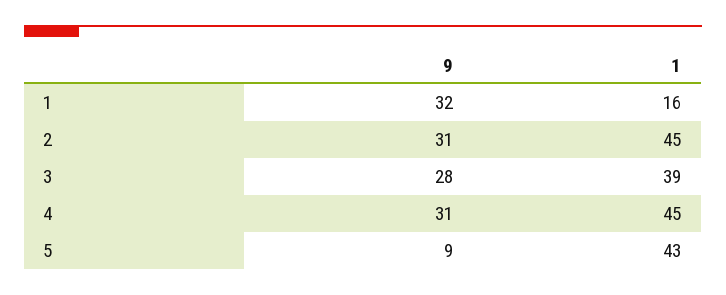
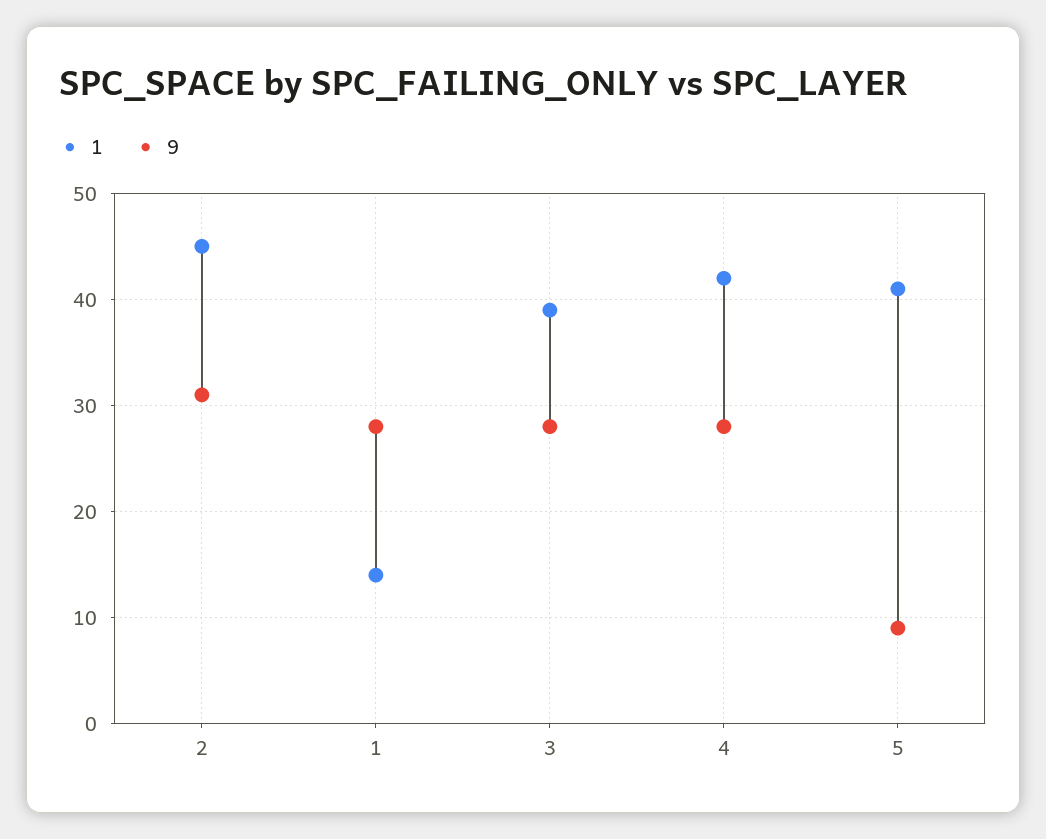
  {
    "9": {
-     "1": 32,
+     "1": 28,
      "2": 31,
      "3": 28,
-     "4": 31,
+     "4": 28,
      "5": 9
    },
    "1": {
-     "1": 16,
+     "1": 14,
      "2": 45,
      "3": 39,
-     "4": 45,
+     "4": 42,
-     "5": 43
+     "5": 41
    }
  }

